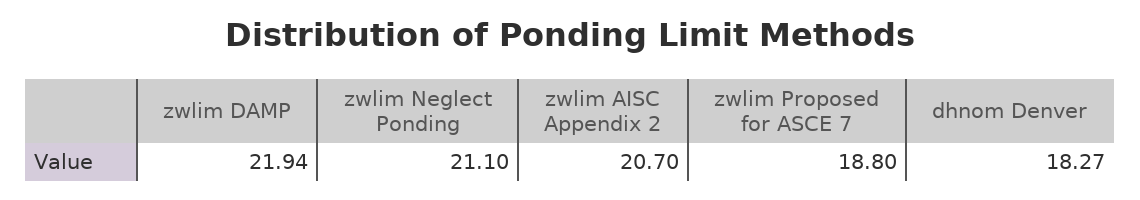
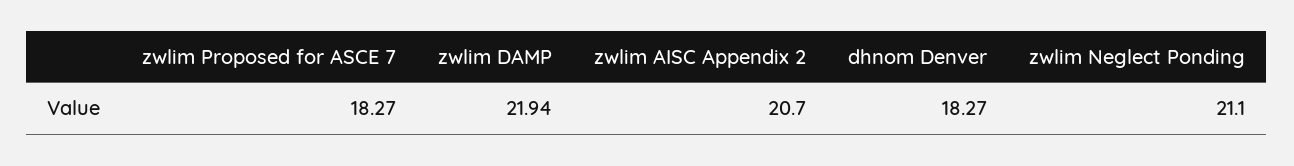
  {
    "zwlim DAMP": 21.94,
    "zwlim Neglect Ponding": 21.1,
    "zwlim AISC Appendix 2": 20.7,
-   "zwlim Proposed for ASCE 7": 18.8,
+   "zwlim Proposed for ASCE 7": 18.27,
    "dhnom Denver": 18.27
  }

